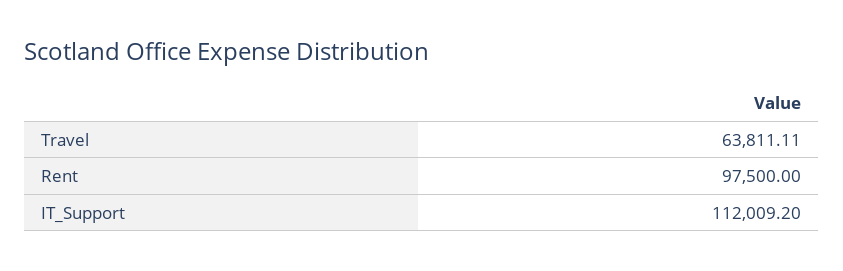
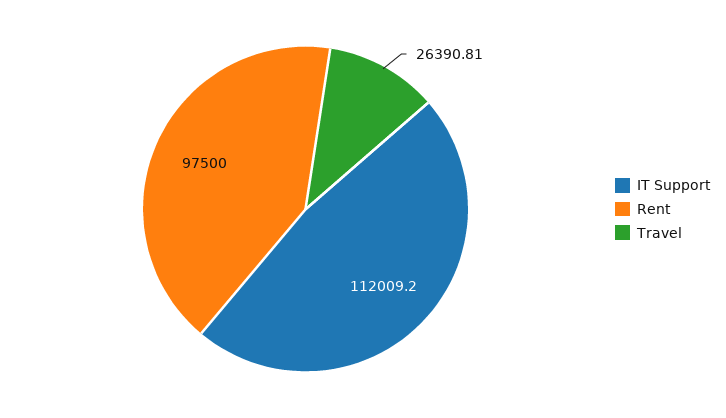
  {
-   "Travel": 63811.11,
+   "Travel": 26390.81,
    "Rent": 97500,
    "IT_Support": 112009.2
  }

